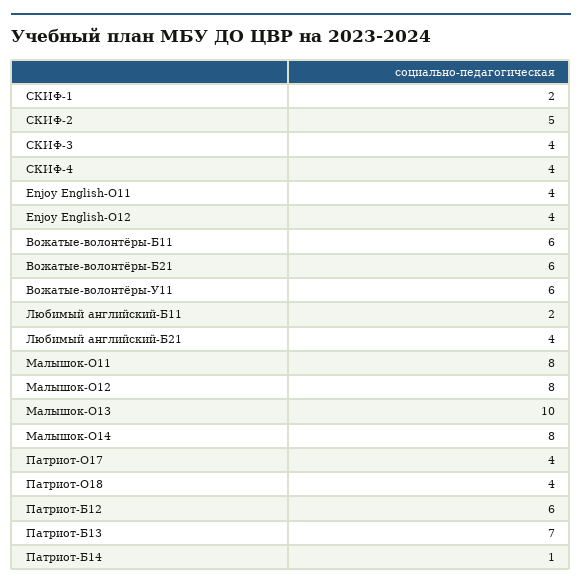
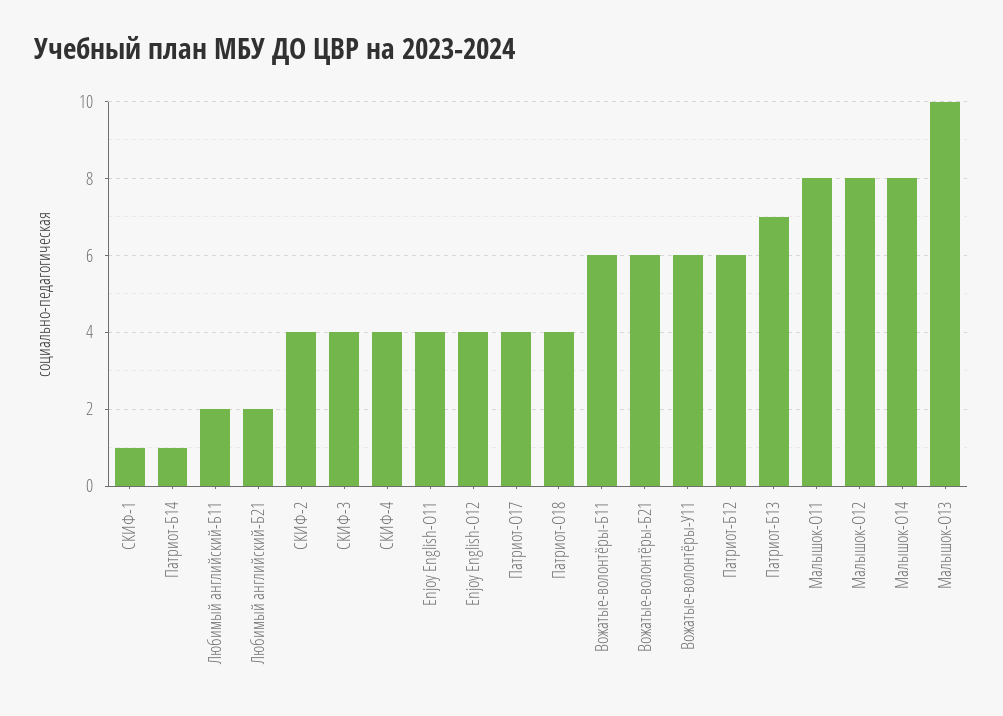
  {
-   "СКИФ-1": 2,
+   "СКИФ-1": 1,
-   "СКИФ-2": 5,
+   "СКИФ-2": 4,
    "СКИФ-3": 4,
    "СКИФ-4": 4,
    "Enjoy English-О11": 4,
    "Enjoy English-О12": 4,
    "Вожатые-волонтёры-Б11": 6,
    "Вожатые-волонтёры-Б21": 6,
    "Вожатые-волонтёры-У11": 6,
    "Любимый английский-Б11": 2,
-   "Любимый английский-Б21": 4,
+   "Любимый английский-Б21": 2,
    "Малышок-О11": 8,
    "Малышок-О12": 8,
    "Малышок-О13": 10,
    "Малышок-О14": 8,
    "Патриот-О17": 4,
    "Патриот-О18": 4,
    "Патриот-Б12": 6,
    "Патриот-Б13": 7,
    "Патриот-Б14": 1
  }

